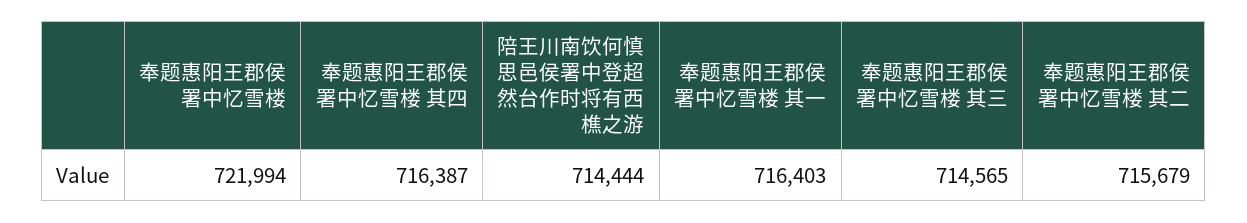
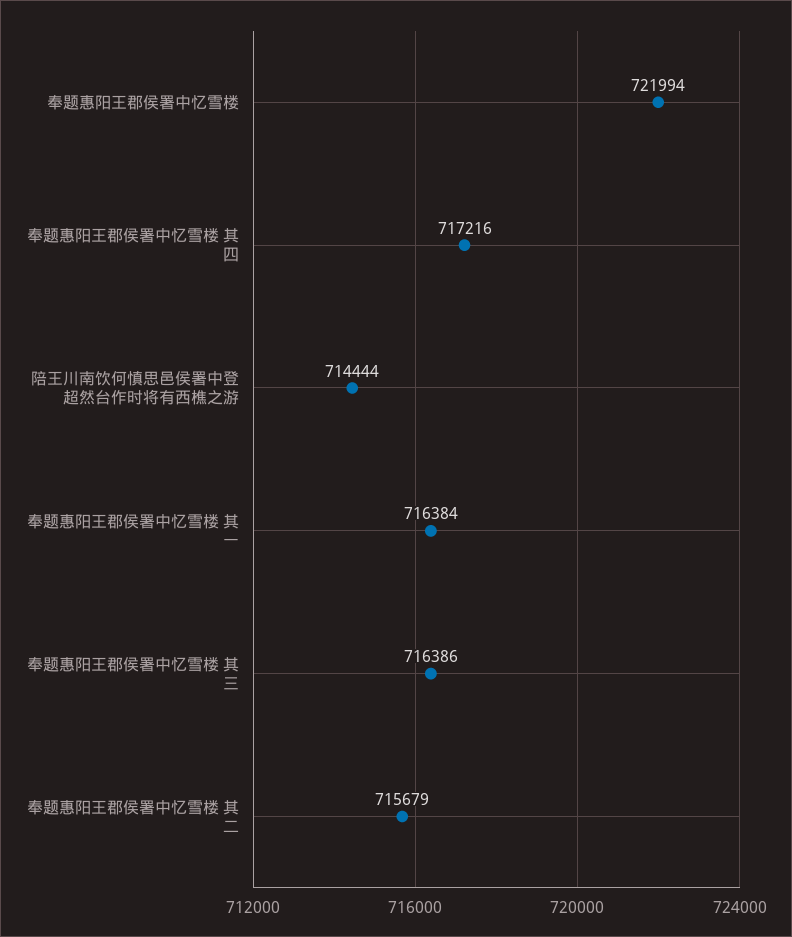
  {
    "奉题惠阳王郡侯署中忆雪楼": 721994,
-   "奉题惠阳王郡侯署中忆雪楼 其四": 716387,
+   "奉题惠阳王郡侯署中忆雪楼 其四": 717216,
    "陪王川南饮何慎思邑侯署中登超然台作时将有西樵之游": 714444,
-   "奉题惠阳王郡侯署中忆雪楼 其一": 716403,
+   "奉题惠阳王郡侯署中忆雪楼 其一": 716384,
-   "奉题惠阳王郡侯署中忆雪楼 其三": 714565,
+   "奉题惠阳王郡侯署中忆雪楼 其三": 716386,
    "奉题惠阳王郡侯署中忆雪楼 其二": 715679
  }

